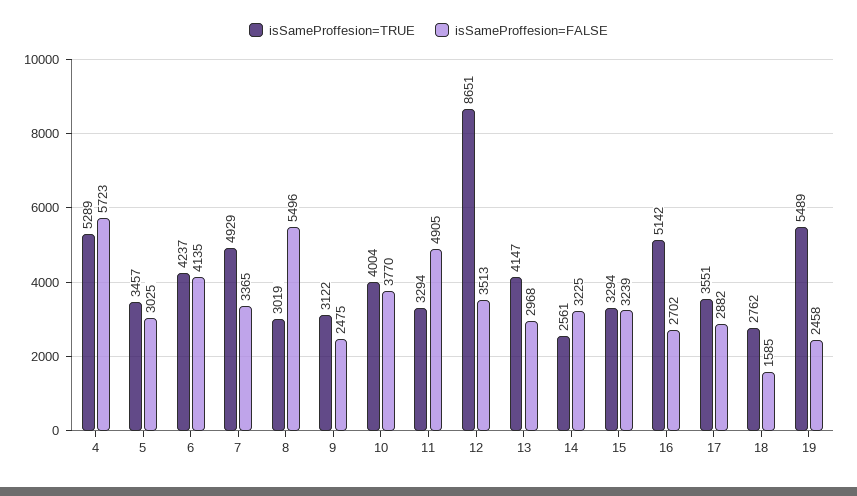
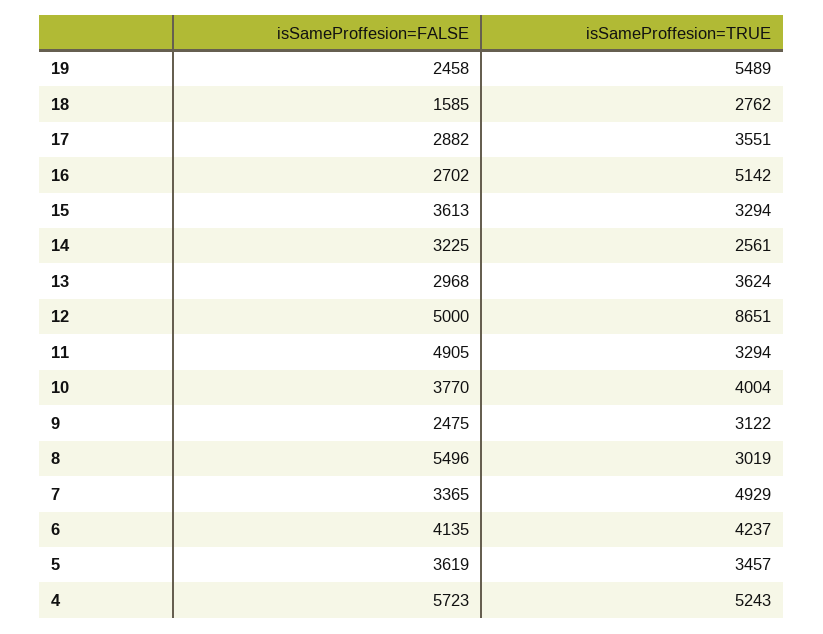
  {
    "isSameProffesion=TRUE": {
-     "4": 5289,
+     "4": 5243,
      "5": 3457,
      "6": 4237,
      "7": 4929,
      "8": 3019,
      "9": 3122,
      "10": 4004,
      "11": 3294,
      "12": 8651,
-     "13": 4147,
+     "13": 3624,
      "14": 2561,
      "15": 3294,
      "16": 5142,
      "17": 3551,
      "18": 2762,
      "19": 5489
    },
    "isSameProffesion=FALSE": {
      "4": 5723,
-     "5": 3025,
+     "5": 3619,
      "6": 4135,
      "7": 3365,
      "8": 5496,
      "9": 2475,
      "10": 3770,
      "11": 4905,
-     "12": 3513,
+     "12": 5000,
      "13": 2968,
      "14": 3225,
-     "15": 3239,
+     "15": 3613,
      "16": 2702,
      "17": 2882,
      "18": 1585,
      "19": 2458
    }
  }

